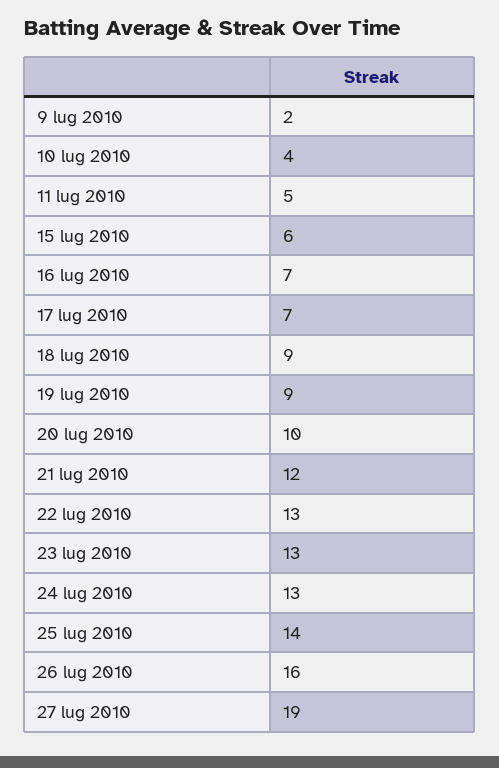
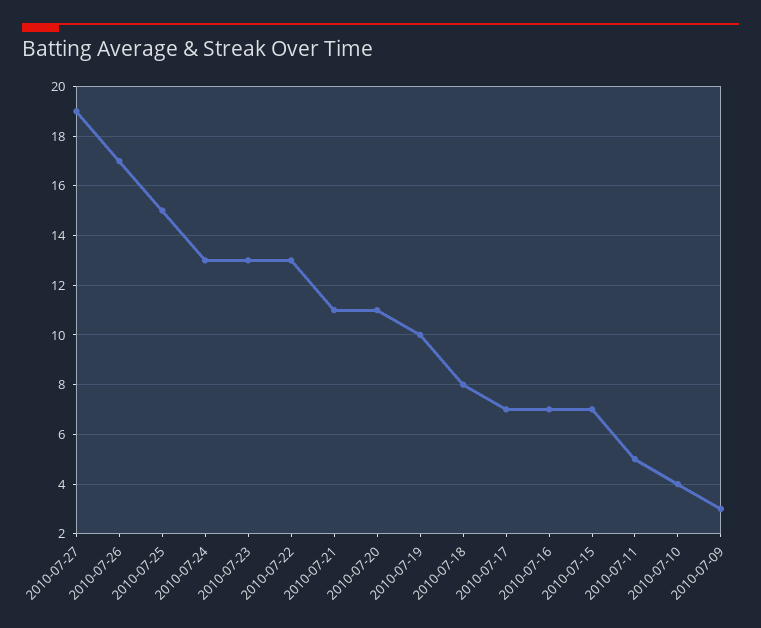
  {
-   "9 lug 2010": 2,
+   "9 lug 2010": 3,
    "10 lug 2010": 4,
    "11 lug 2010": 5,
-   "15 lug 2010": 6,
+   "15 lug 2010": 7,
    "16 lug 2010": 7,
    "17 lug 2010": 7,
-   "18 lug 2010": 9,
+   "18 lug 2010": 8,
-   "19 lug 2010": 9,
+   "19 lug 2010": 10,
-   "20 lug 2010": 10,
+   "20 lug 2010": 11,
-   "21 lug 2010": 12,
+   "21 lug 2010": 11,
    "22 lug 2010": 13,
    "23 lug 2010": 13,
    "24 lug 2010": 13,
-   "25 lug 2010": 14,
+   "25 lug 2010": 15,
-   "26 lug 2010": 16,
+   "26 lug 2010": 17,
    "27 lug 2010": 19
  }

